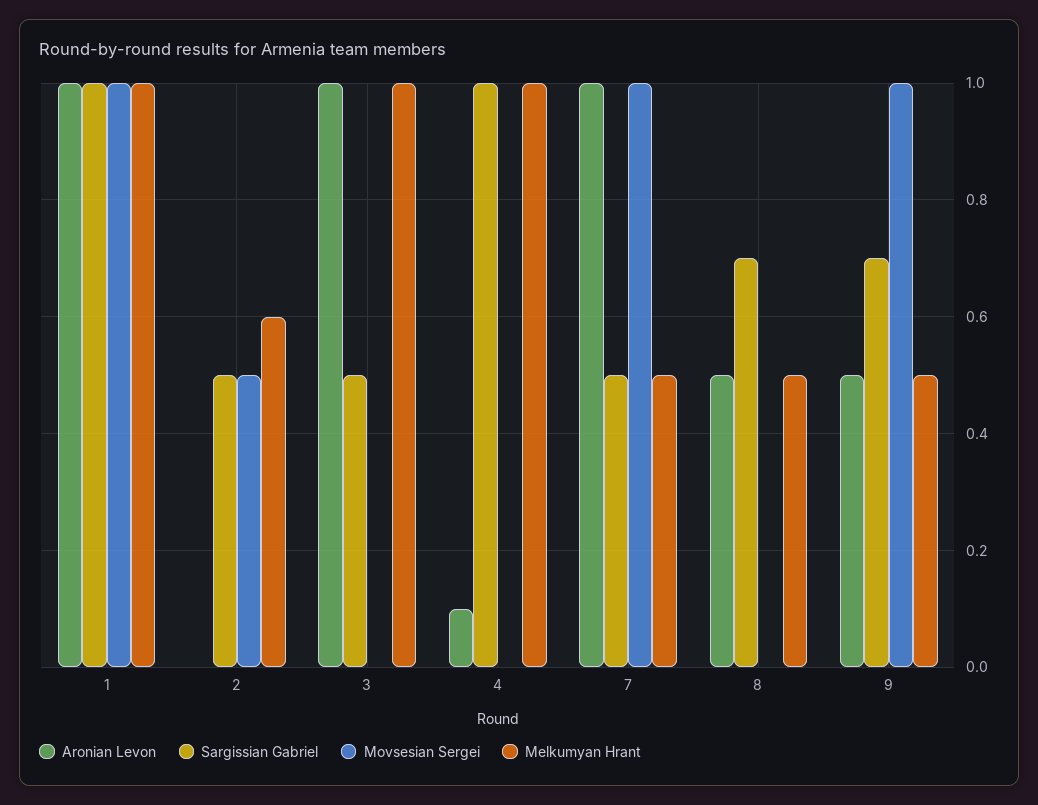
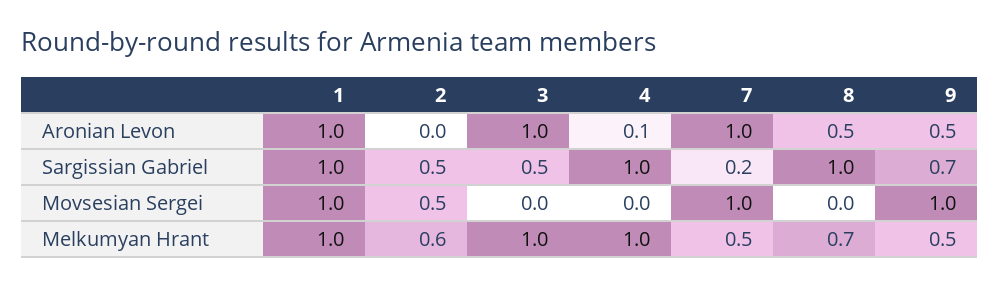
  {
    "Aronian Levon": {
      "1": 1,
      "2": 0,
      "3": 1,
      "4": 0.1,
      "7": 1,
      "8": 0.5,
      "9": 0.5
    },
    "Sargissian Gabriel": {
      "1": 1,
      "2": 0.5,
      "3": 0.5,
      "4": 1,
-     "7": 0.5,
+     "7": 0.2,
-     "8": 0.7,
+     "8": 1,
      "9": 0.7
    },
    "Movsesian Sergei": {
      "1": 1,
      "2": 0.5,
      "3": 0,
      "4": 0,
      "7": 1,
      "8": 0,
      "9": 1
    },
    "Melkumyan Hrant": {
      "1": 1,
      "2": 0.6,
      "3": 1,
      "4": 1,
      "7": 0.5,
-     "8": 0.5,
+     "8": 0.7,
      "9": 0.5
    }
  }

